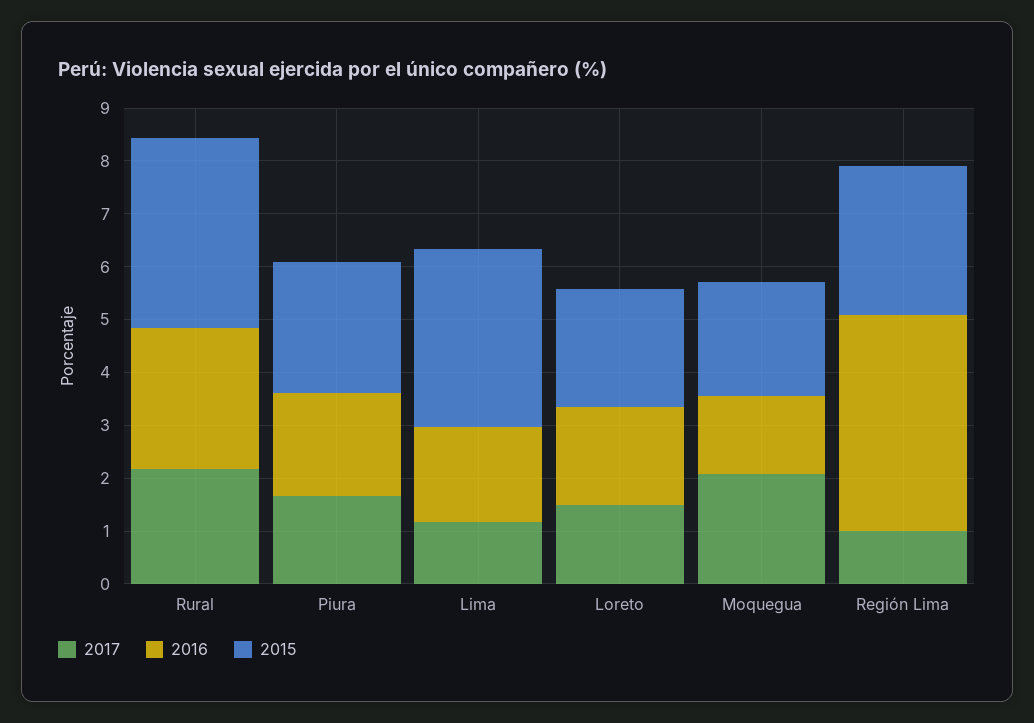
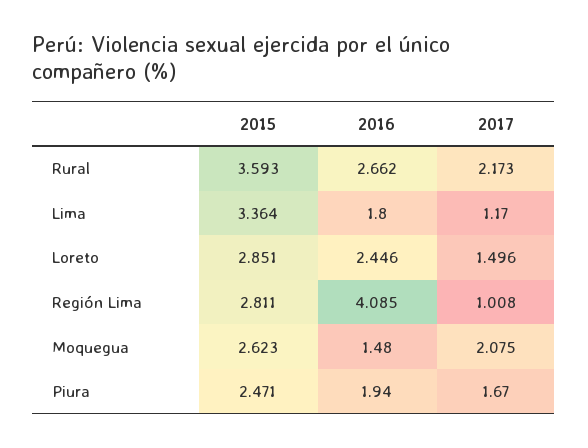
  {
    "2017": {
      "Rural": 2.173,
      "Piura": 1.67,
      "Lima": 1.17,
      "Loreto": 1.496,
      "Moquegua": 2.075,
      "Región Lima": 1.008
    },
    "2016": {
      "Rural": 2.662,
      "Piura": 1.94,
      "Lima": 1.8,
-     "Loreto": 1.8,
+     "Loreto": 2.446,
      "Moquegua": 1.48,
      "Región Lima": 4.085
    },
    "2015": {
      "Rural": 3.593,
      "Piura": 2.471,
      "Lima": 3.364,
-     "Loreto": 2.2,
+     "Loreto": 2.851,
-     "Moquegua": 2.2,
+     "Moquegua": 2.623,
      "Región Lima": 2.811
    }
  }

